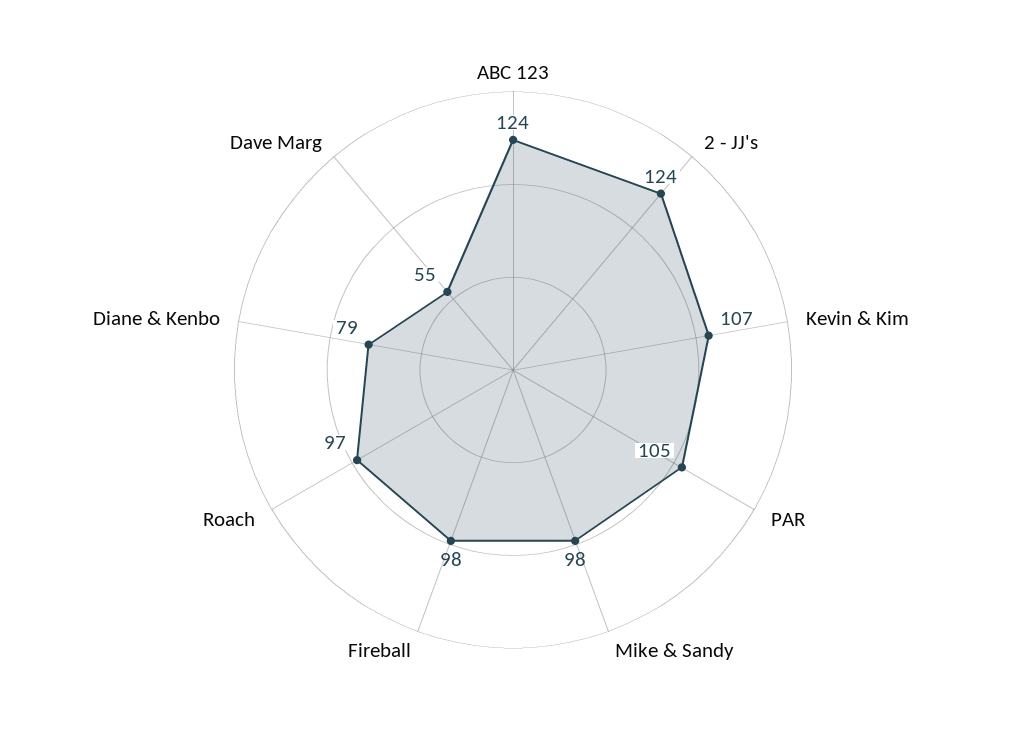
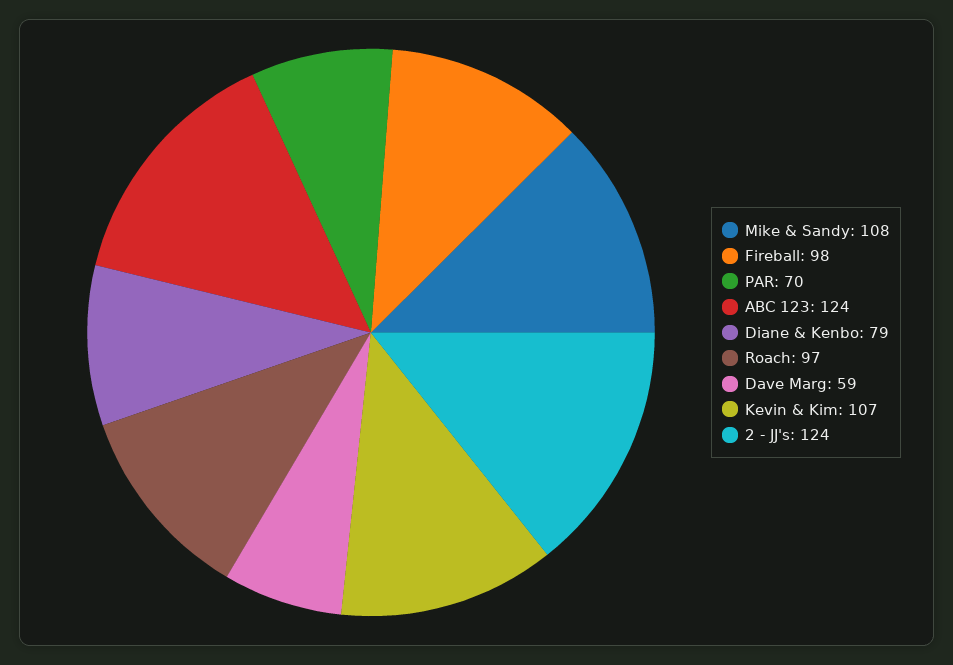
  {
    "ABC 123": 124,
    "2 - JJ's": 124,
    "Kevin & Kim": 107,
-   "PAR": 105,
+   "PAR": 70,
-   "Mike & Sandy": 98,
+   "Mike & Sandy": 108,
    "Fireball": 98,
    "Roach": 97,
    "Diane & Kenbo": 79,
-   "Dave Marg": 55
+   "Dave Marg": 59
  }

